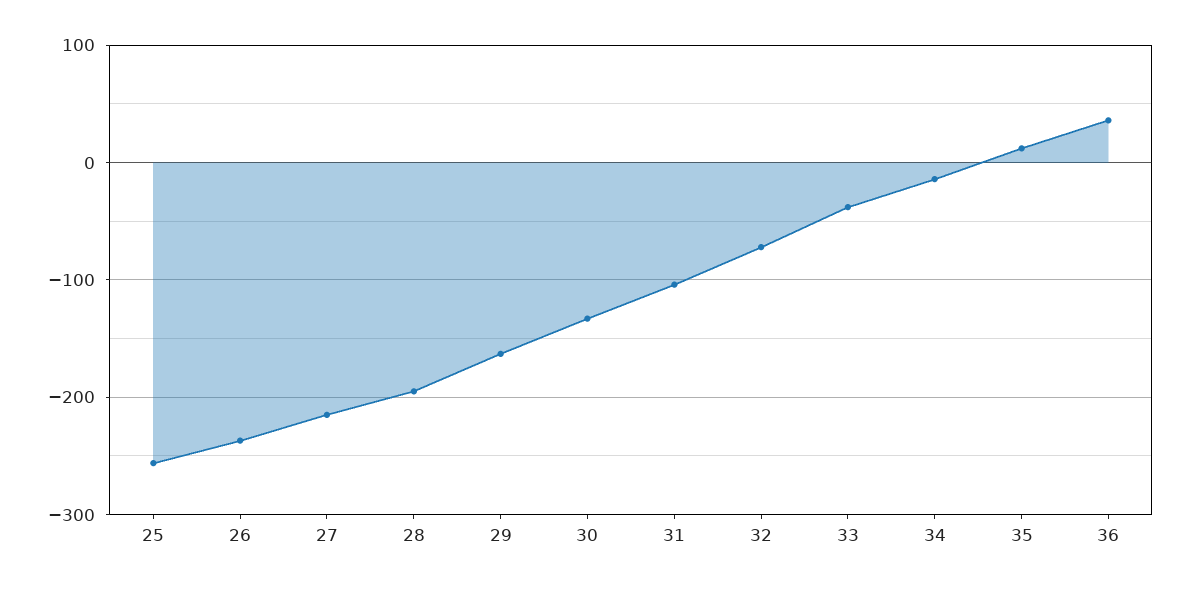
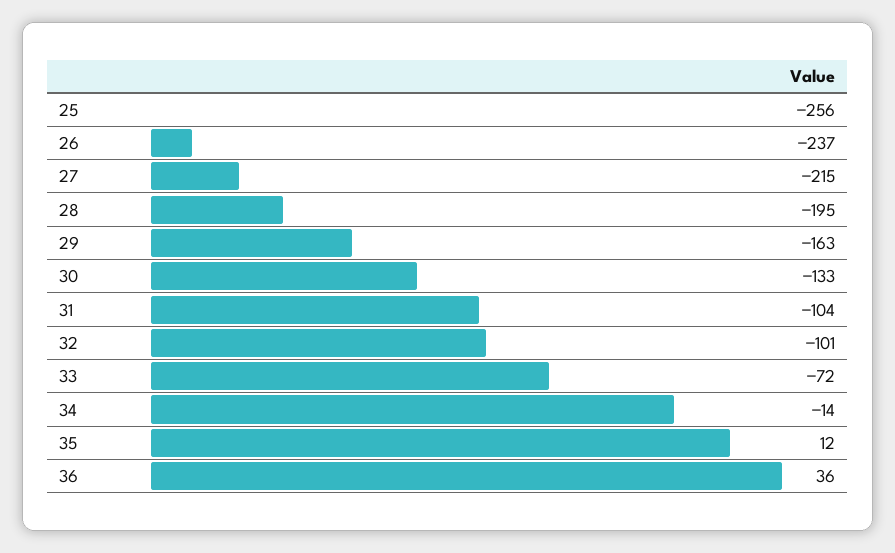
  {
    "25": -256,
    "26": -237,
    "27": -215,
    "28": -195,
    "29": -163,
    "30": -133,
    "31": -104,
-   "32": -70,
+   "32": -101,
-   "33": -40,
+   "33": -72,
    "34": -14,
    "35": 12,
    "36": 36
  }

